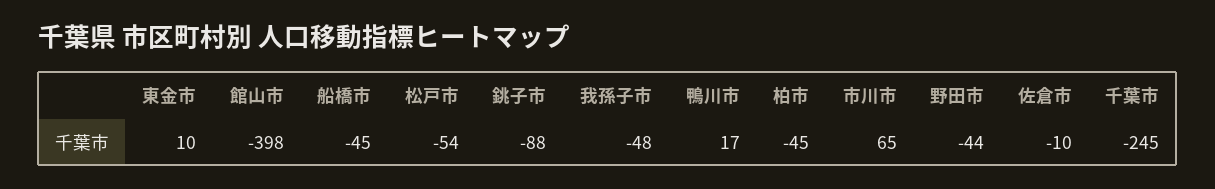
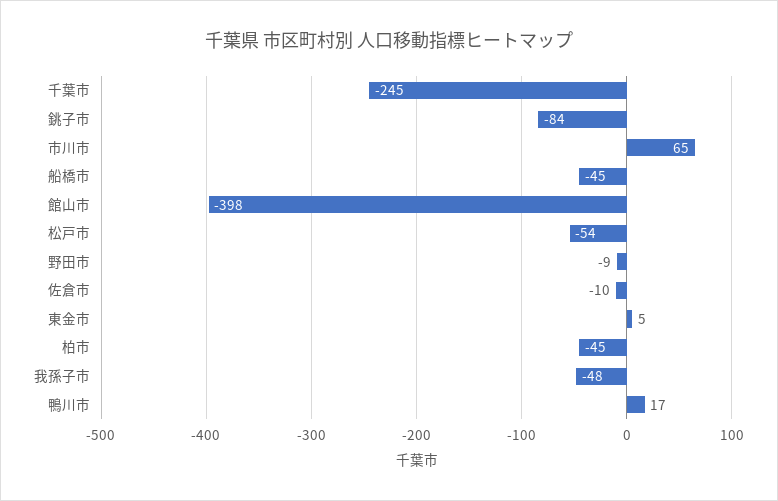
  {
-   "東金市": 10,
+   "東金市": 5,
    "館山市": -398,
    "船橋市": -45,
    "松戸市": -54,
-   "銚子市": -88,
+   "銚子市": -84,
    "我孫子市": -48,
    "鴨川市": 17,
    "柏市": -45,
    "市川市": 65,
-   "野田市": -44,
+   "野田市": -9,
    "佐倉市": -10,
    "千葉市": -245
  }

